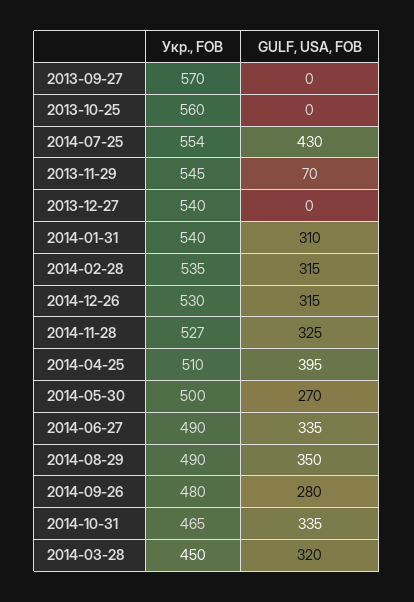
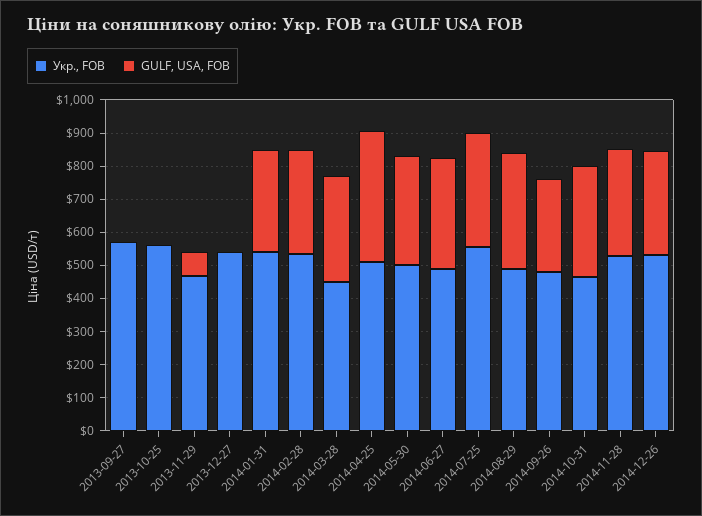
  {
    "Укр., FOB": {
      "2013-09-27": 570,
      "2013-10-25": 560,
      "2014-07-25": 554,
-     "2013-11-29": 545,
+     "2013-11-29": 475,
      "2013-12-27": 540,
      "2014-01-31": 540,
      "2014-02-28": 535,
      "2014-12-26": 530,
      "2014-11-28": 527,
      "2014-04-25": 510,
      "2014-05-30": 500,
      "2014-06-27": 490,
      "2014-08-29": 490,
      "2014-09-26": 480,
      "2014-10-31": 465,
      "2014-03-28": 450
    },
    "GULF, USA, FOB": {
      "2013-09-27": 0,
      "2013-10-25": 0,
-     "2014-07-25": 430,
+     "2014-07-25": 350,
      "2013-11-29": 70,
      "2013-12-27": 0,
      "2014-01-31": 310,
      "2014-02-28": 315,
      "2014-12-26": 315,
      "2014-11-28": 325,
      "2014-04-25": 395,
-     "2014-05-30": 270,
+     "2014-05-30": 325,
      "2014-06-27": 335,
      "2014-08-29": 350,
      "2014-09-26": 280,
      "2014-10-31": 335,
      "2014-03-28": 320
    }
  }

